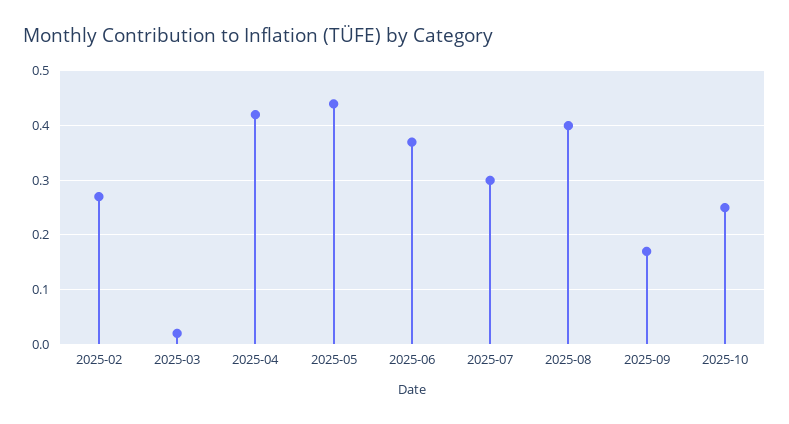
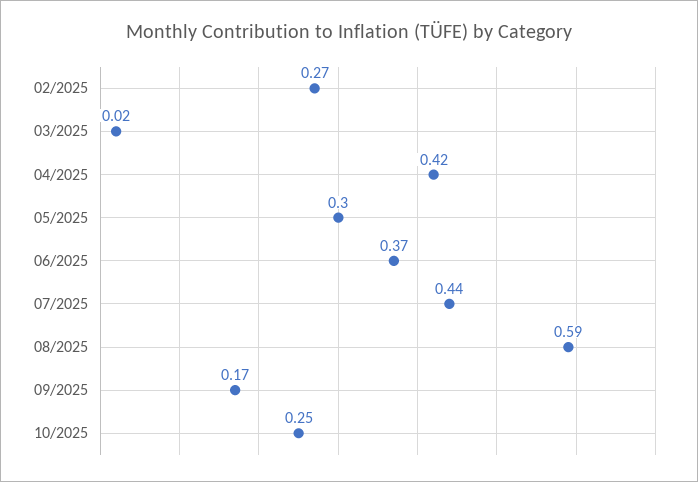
  {
    "2025-02": 0.27,
    "2025-03": 0.02,
    "2025-04": 0.42,
-   "2025-05": 0.45,
+   "2025-05": 0.3,
    "2025-06": 0.37,
-   "2025-07": 0.3,
+   "2025-07": 0.44,
-   "2025-08": 0.4,
+   "2025-08": 0.59,
    "2025-09": 0.17,
    "2025-10": 0.25
  }

